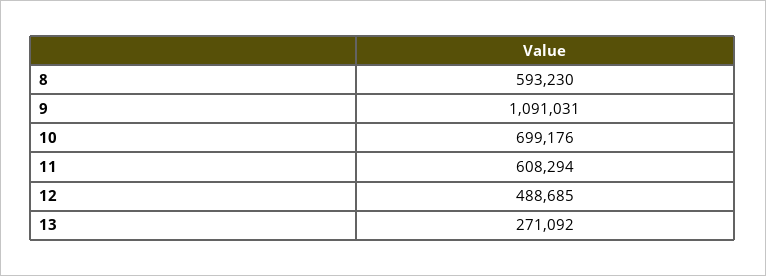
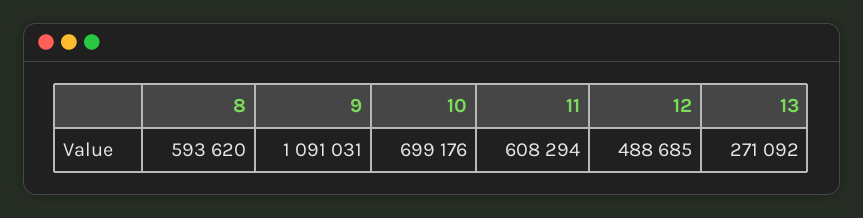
  {
-   "8": 593230,
+   "8": 593620,
    "9": 1091031,
    "10": 699176,
    "11": 608294,
    "12": 488685,
    "13": 271092
  }

